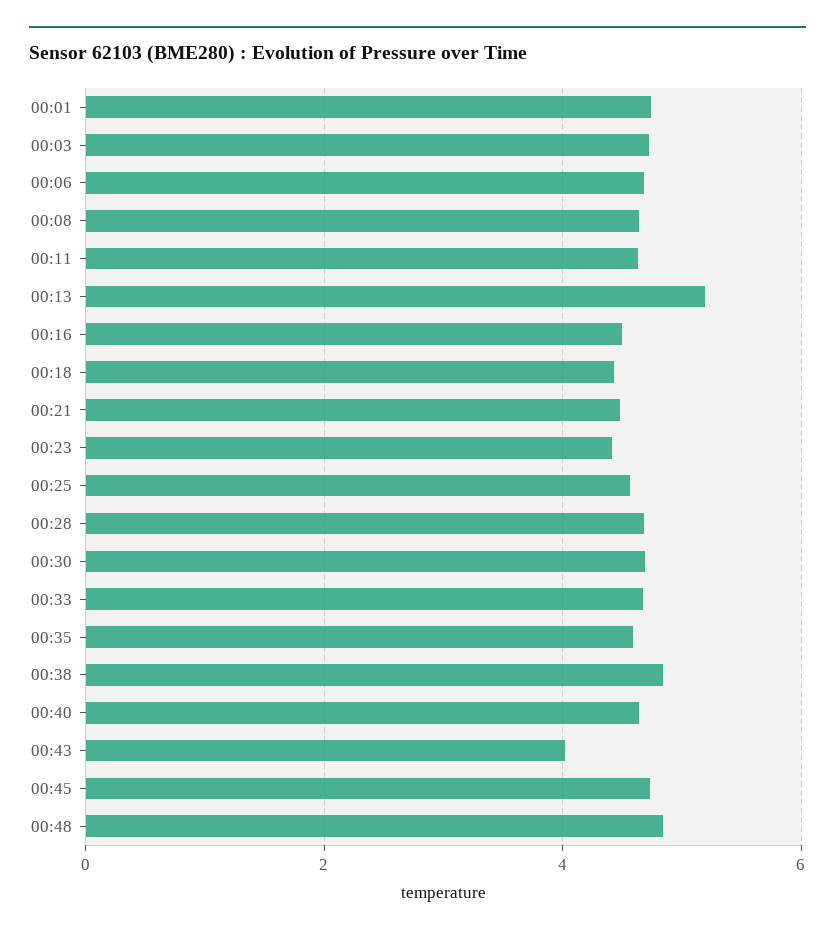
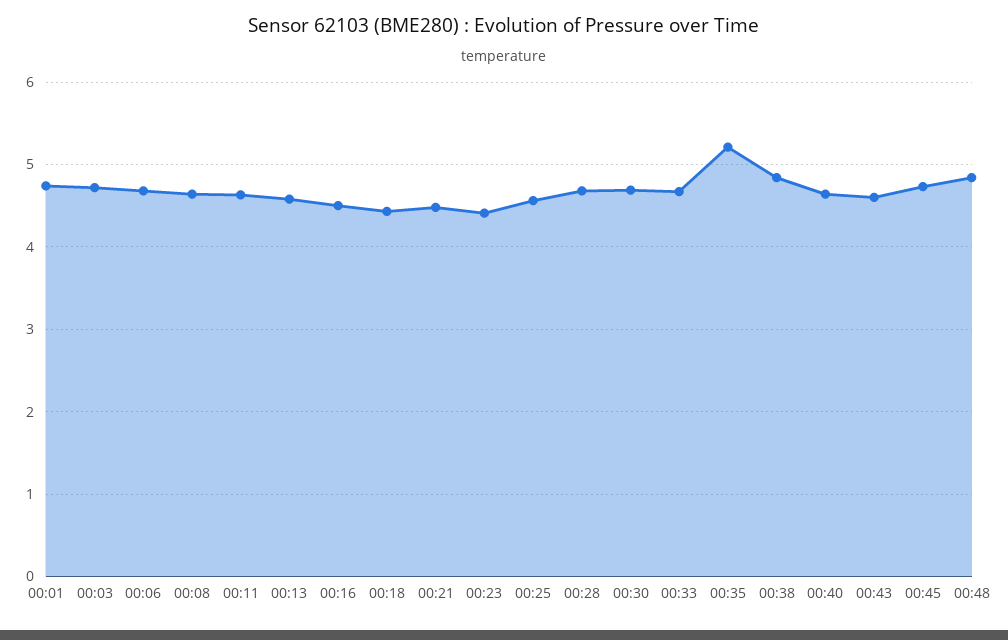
  {
    "00:01": 4.7,
    "00:03": 4.7,
    "00:06": 4.7,
    "00:08": 4.6,
    "00:11": 4.6,
-   "00:13": 5.2,
+   "00:13": 4.6,
    "00:16": 4.5,
    "00:18": 4.4,
    "00:21": 4.5,
    "00:23": 4.4,
    "00:25": 4.6,
    "00:28": 4.7,
    "00:30": 4.7,
    "00:33": 4.7,
-   "00:35": 4.6,
+   "00:35": 5.2,
    "00:38": 4.8,
    "00:40": 4.6,
-   "00:43": 4,
+   "00:43": 4.6,
    "00:45": 4.7,
    "00:48": 4.8
  }

